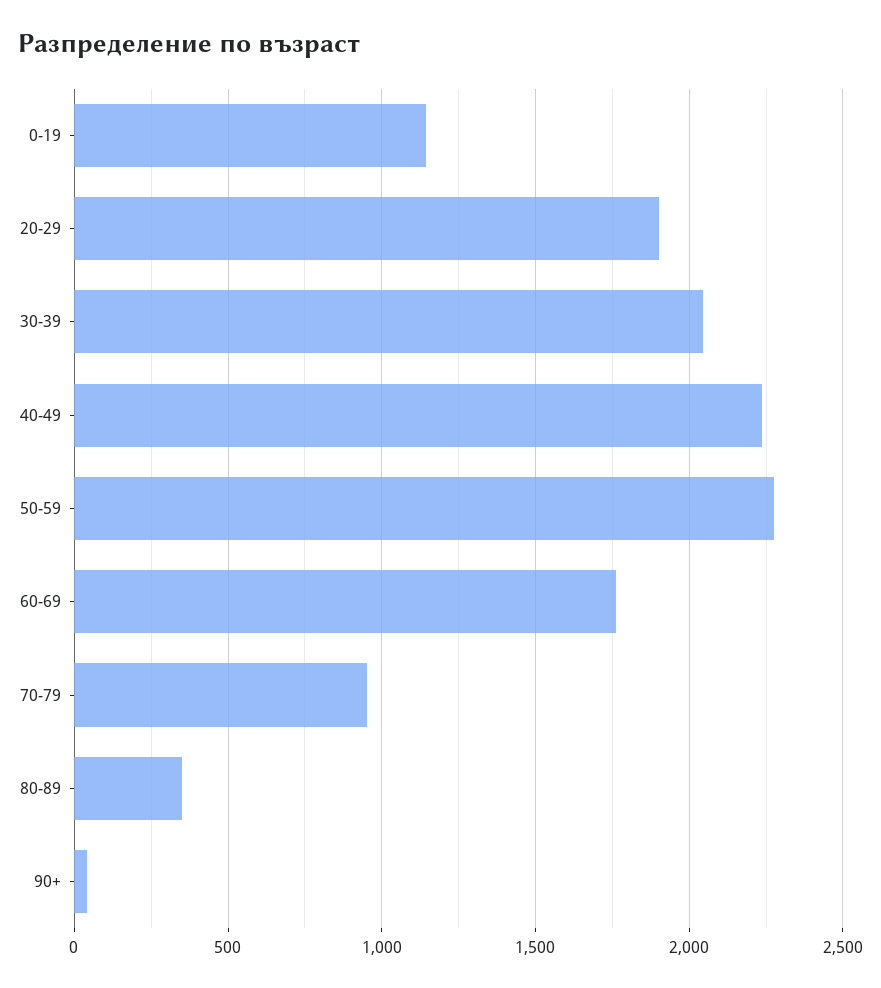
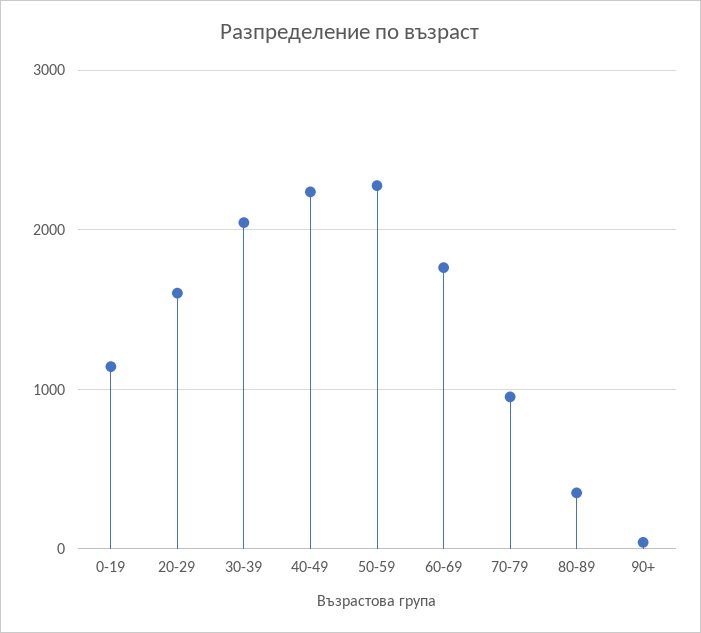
  {
    "0-19": 1150,
-   "20-29": 1900,
+   "20-29": 1600,
    "30-39": 2050,
    "40-49": 2250,
    "50-59": 2300,
    "60-69": 1750,
    "70-79": 950,
    "80-89": 350,
    "90+": 50
  }

